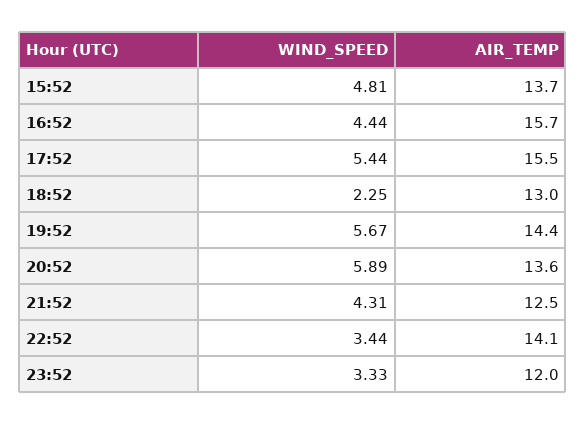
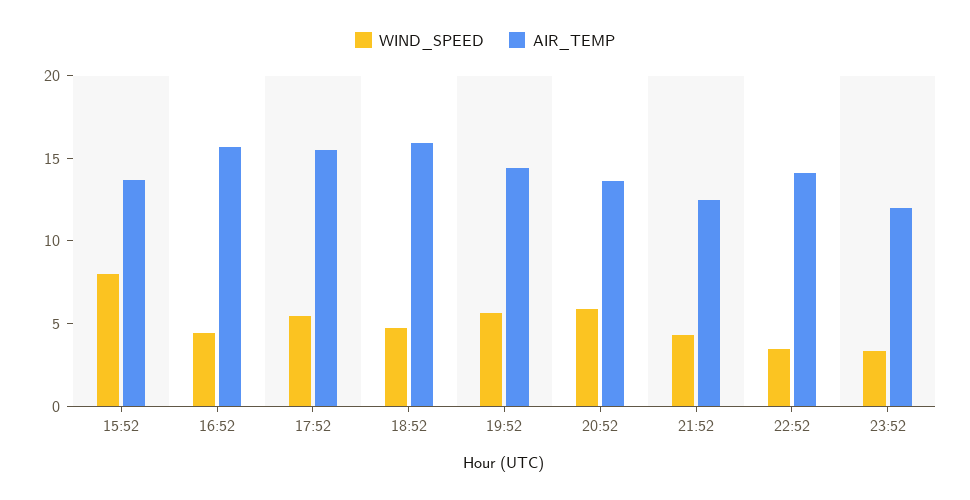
  {
    "WIND_SPEED": {
-     "15:52": 4.81,
+     "15:52": 8,
      "16:52": 4.44,
      "17:52": 5.44,
-     "18:52": 2.25,
+     "18:52": 5,
      "19:52": 5.67,
      "20:52": 5.89,
      "21:52": 4.31,
      "22:52": 3.44,
      "23:52": 3.33
    },
    "AIR_TEMP": {
      "15:52": 13.7,
      "16:52": 15.7,
      "17:52": 15.5,
-     "18:52": 13,
+     "18:52": 16,
      "19:52": 14.4,
      "20:52": 13.6,
      "21:52": 12.5,
      "22:52": 14.1,
      "23:52": 12
    }
  }

